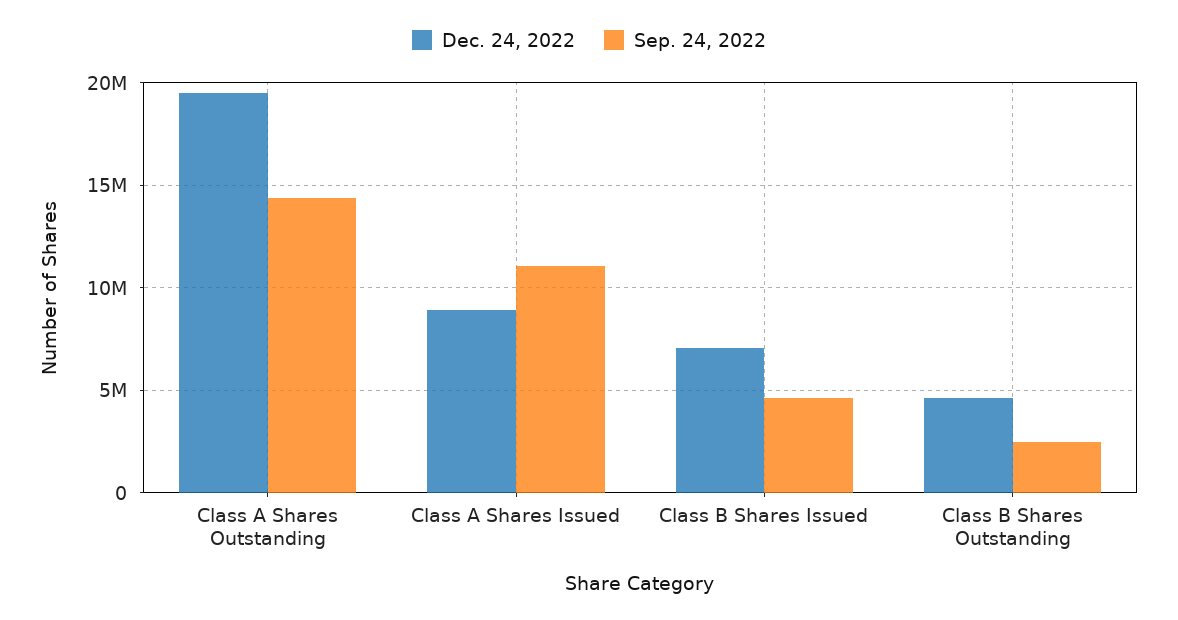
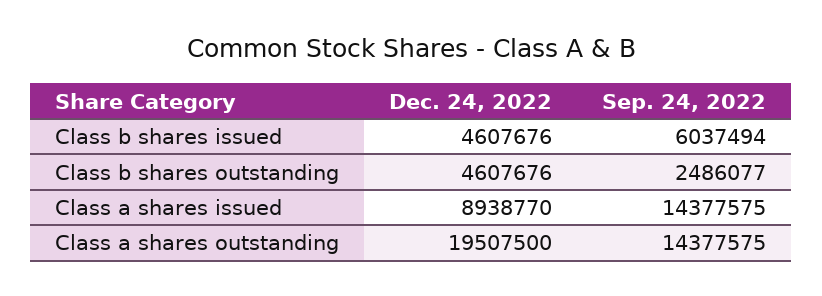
  {
    "Dec. 24, 2022": {
      "Class A Shares Outstanding": 19507500,
      "Class A Shares Issued": 8938770,
-     "Class B Shares Issued": 7000000,
+     "Class B Shares Issued": 4607676,
      "Class B Shares Outstanding": 4607676
    },
    "Sep. 24, 2022": {
      "Class A Shares Outstanding": 14377575,
-     "Class A Shares Issued": 11000000,
+     "Class A Shares Issued": 14377575,
-     "Class B Shares Issued": 4500000,
+     "Class B Shares Issued": 6037494,
      "Class B Shares Outstanding": 2486077
    }
  }

